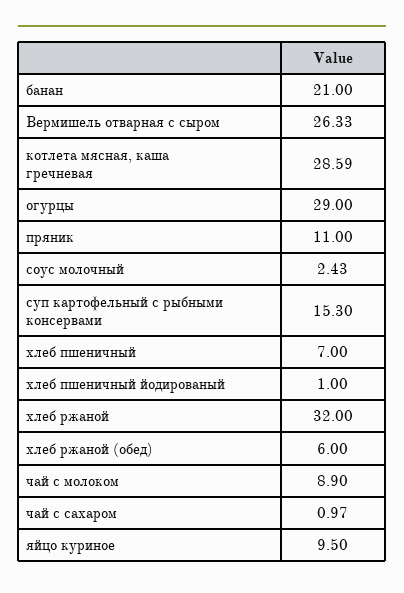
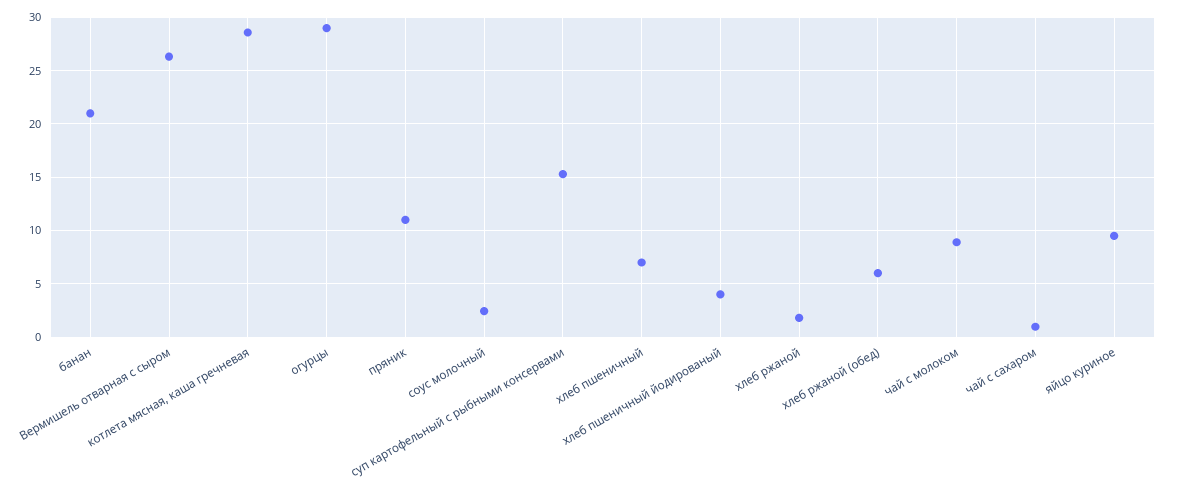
  {
    "банан": 21,
    "Вермишель отварная с сыром": 26.33,
    "котлета мясная, каша гречневая": 28.59,
    "огурцы": 29,
    "пряник": 11,
    "соус молочный": 2.43,
    "суп картофельный с рыбными консервами": 15.3,
    "хлеб пшеничный": 7,
-   "хлеб пшеничный йодированый": 1,
+   "хлеб пшеничный йодированый": 4,
-   "хлеб ржаной": 32,
+   "хлеб ржаной": 2,
    "хлеб ржаной (обед)": 6,
    "чай с молоком": 8.9,
    "чай с сахаром": 0.97,
    "яйцо куриное": 9.5
  }

